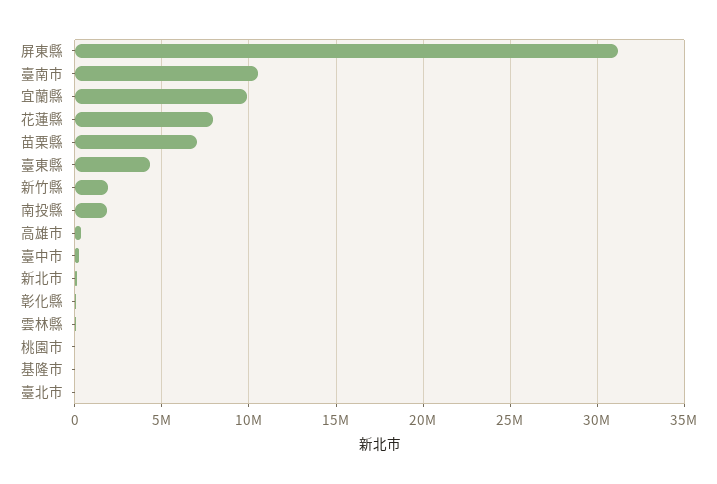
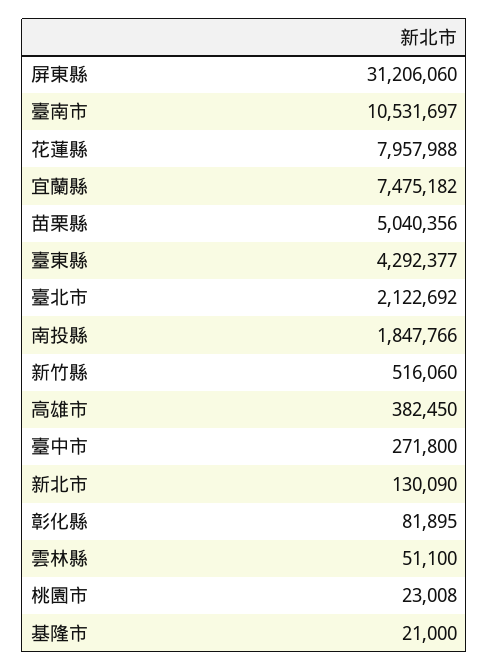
  {
    "屏東縣": 31206060,
    "臺南市": 10531697,
-   "宜蘭縣": 10000000,
+   "宜蘭縣": 7475182,
    "花蓮縣": 7957988,
-   "苗栗縣": 7000000,
+   "苗栗縣": 5040356,
    "臺東縣": 4292377,
-   "新竹縣": 2000000,
+   "新竹縣": 516060,
    "南投縣": 1847766,
    "高雄市": 382450,
    "臺中市": 271800,
    "新北市": 130090,
    "彰化縣": 81895,
    "雲林縣": 51100,
    "桃園市": 23008,
    "基隆市": 21000,
-   "臺北市": 0
+   "臺北市": 2122692
  }

